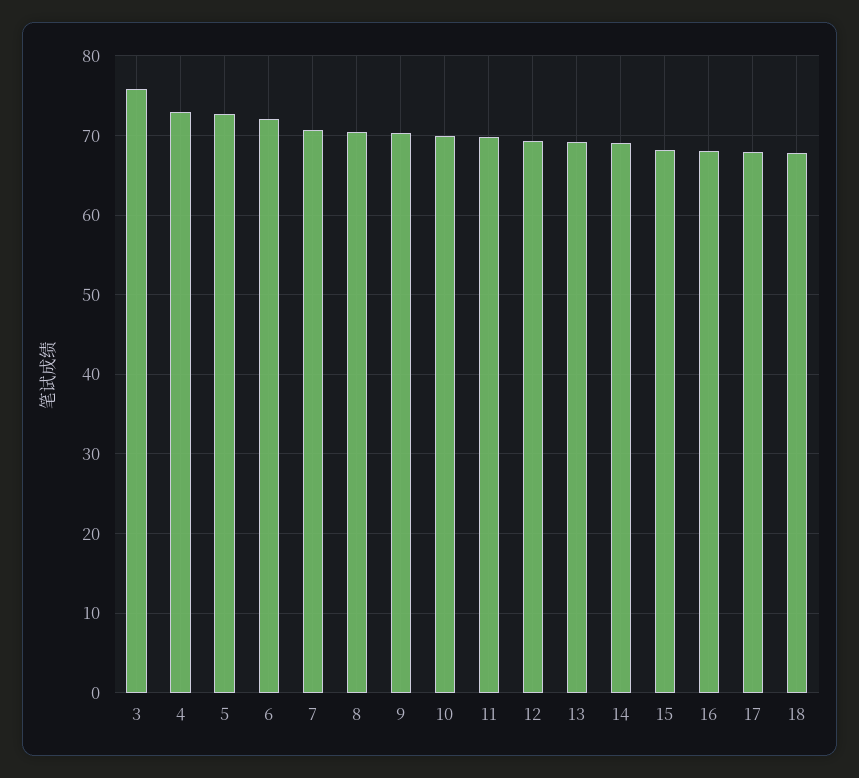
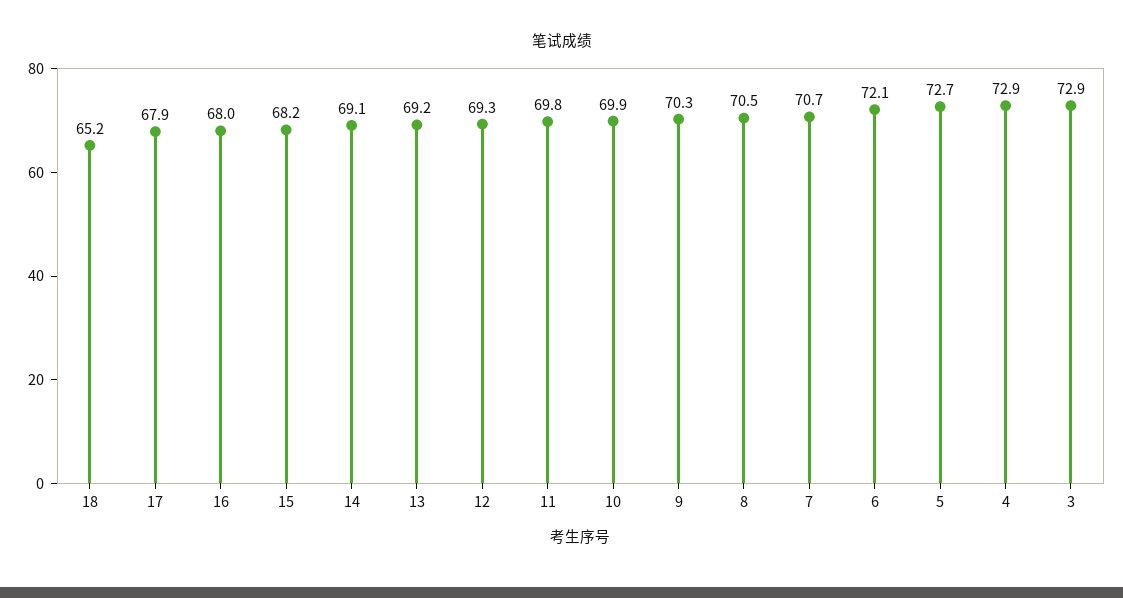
  {
-   "3": 76,
+   "3": 72.9,
    "4": 72.9,
    "5": 72.7,
    "6": 72.1,
    "7": 70.7,
    "8": 70.5,
    "9": 70.3,
    "10": 69.9,
    "11": 69.8,
    "12": 69.3,
    "13": 69.2,
    "14": 69.1,
    "15": 68.2,
    "16": 68,
    "17": 67.9,
-   "18": 68
+   "18": 65.2
  }

